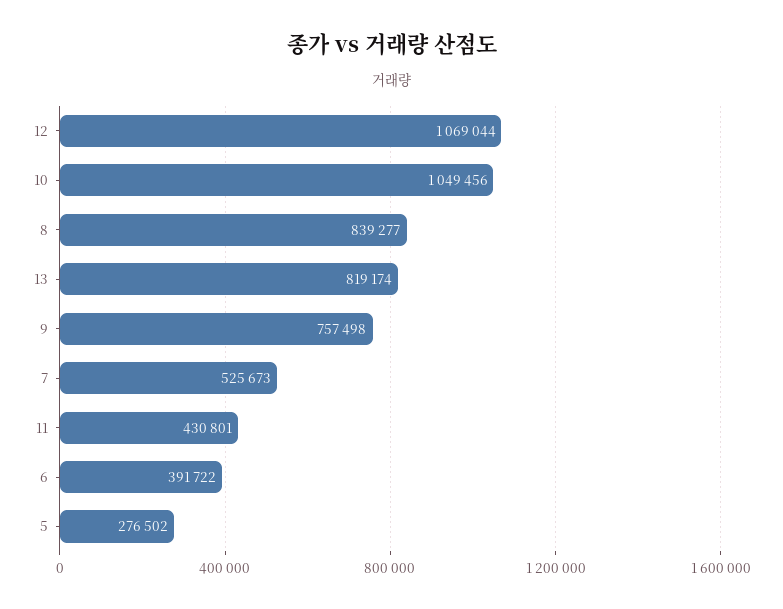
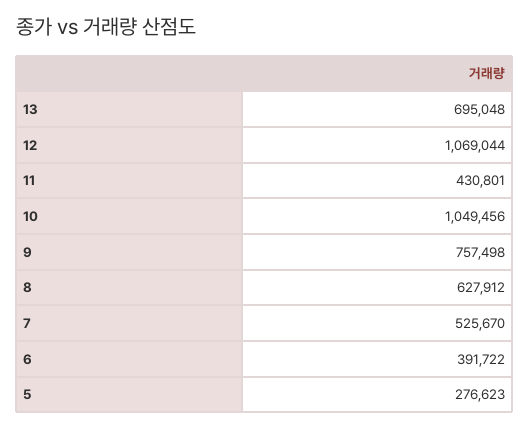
  {
    "12": 1069044,
    "10": 1049456,
-   "8": 839277,
+   "8": 627912,
-   "13": 819174,
+   "13": 695048,
    "9": 757498,
-   "7": 525673,
+   "7": 525670,
    "11": 430801,
    "6": 391722,
-   "5": 276502
+   "5": 276623
  }

